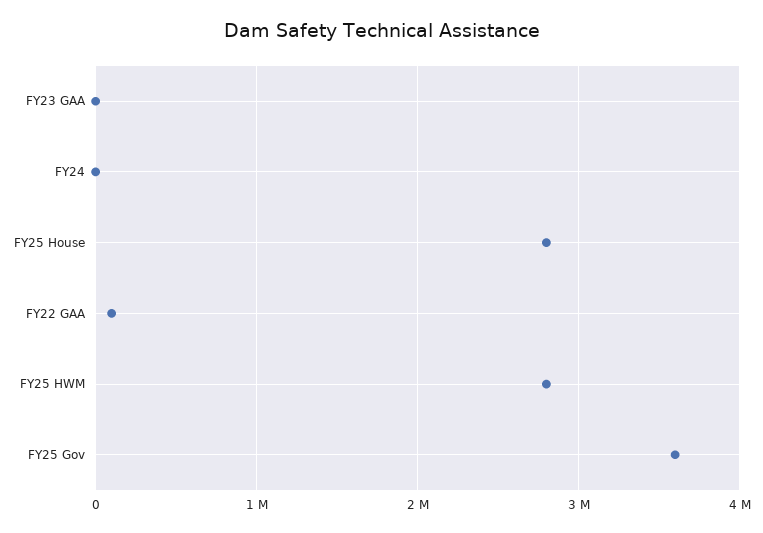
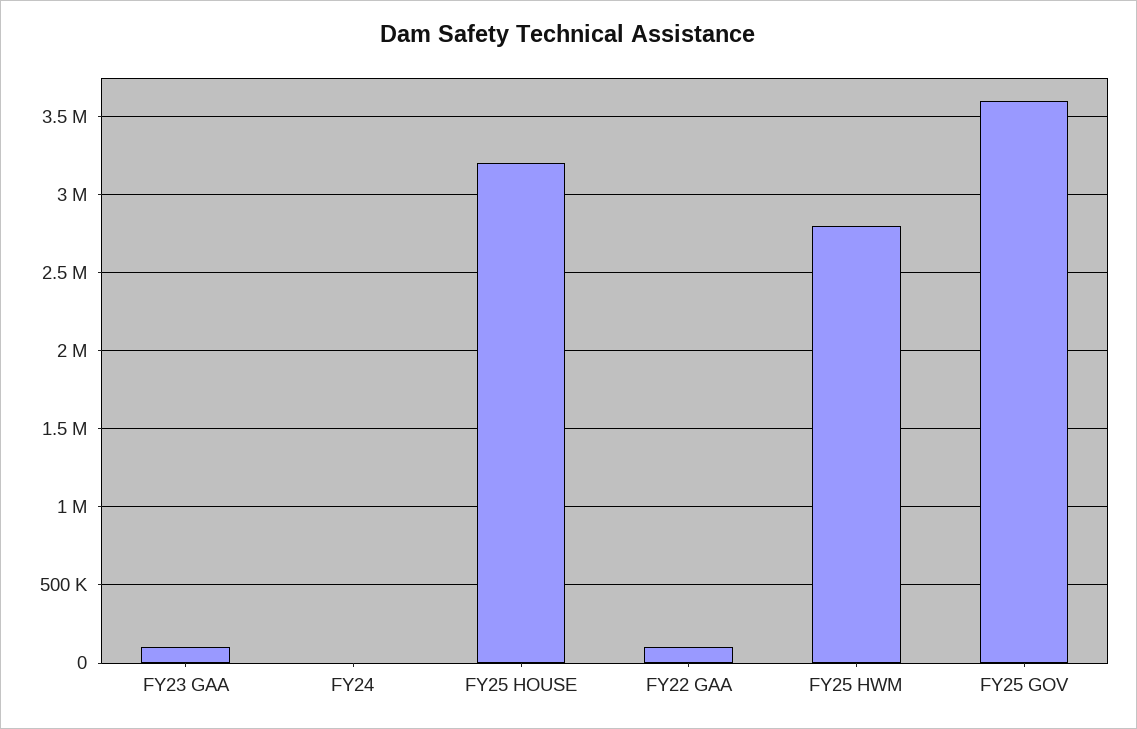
  {
-   "FY23 GAA": 0,
+   "FY23 GAA": 100000,
    "FY24": 0,
-   "FY25 House": 2800000,
+   "FY25 House": 3200000,
    "FY22 GAA": 100000,
    "FY25 HWM": 2800000,
    "FY25 Gov": 3600000
  }

